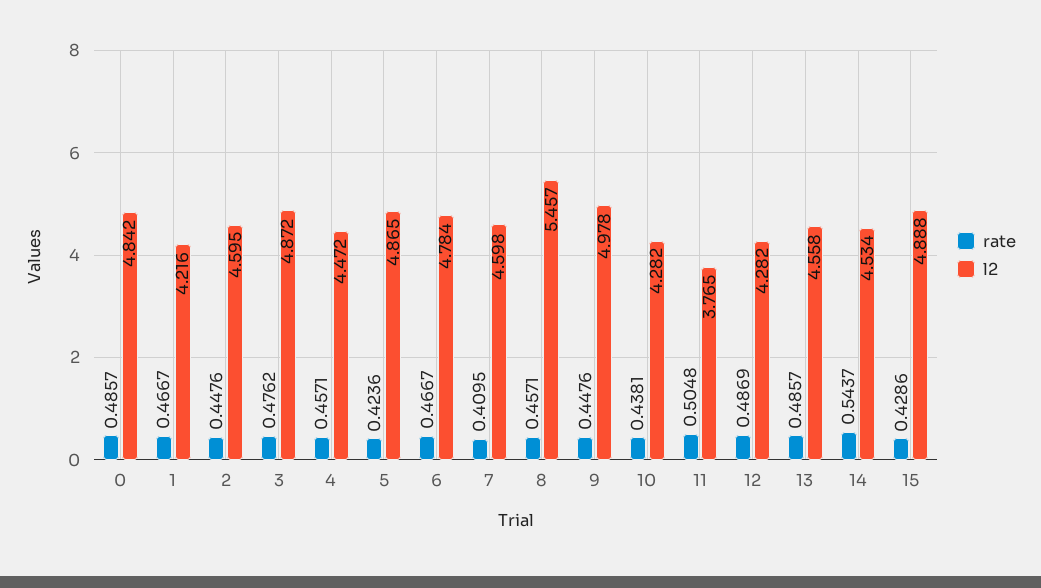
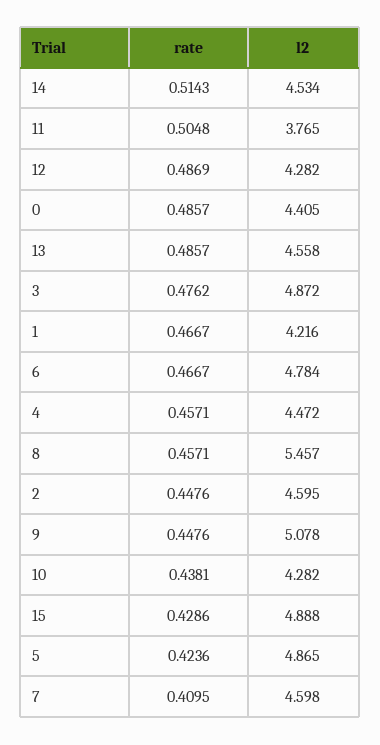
  {
    "rate": {
      "0": 0.4857,
      "1": 0.4667,
      "2": 0.4476,
      "3": 0.4762,
      "4": 0.4571,
      "5": 0.4236,
      "6": 0.4667,
      "7": 0.4095,
      "8": 0.4571,
      "9": 0.4476,
      "10": 0.4381,
      "11": 0.5048,
      "12": 0.4869,
      "13": 0.4857,
-     "14": 0.5437,
+     "14": 0.5143,
      "15": 0.4286
    },
    "l2": {
-     "0": 4.842,
+     "0": 4.405,
      "1": 4.216,
      "2": 4.595,
      "3": 4.872,
      "4": 4.472,
      "5": 4.865,
      "6": 4.784,
      "7": 4.598,
      "8": 5.457,
-     "9": 4.978,
+     "9": 5.078,
      "10": 4.282,
      "11": 3.765,
      "12": 4.282,
      "13": 4.558,
      "14": 4.534,
      "15": 4.888
    }
  }

